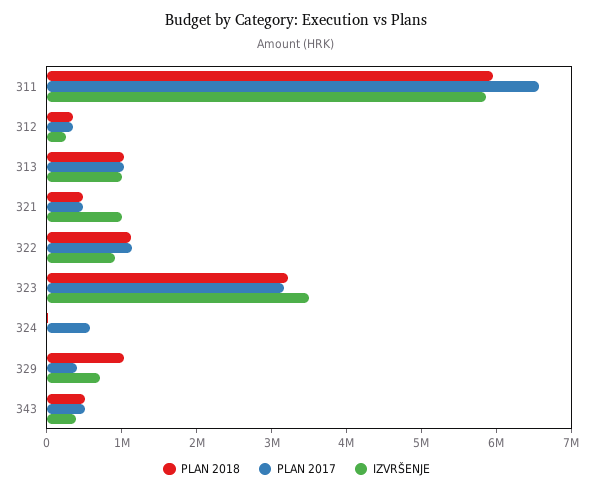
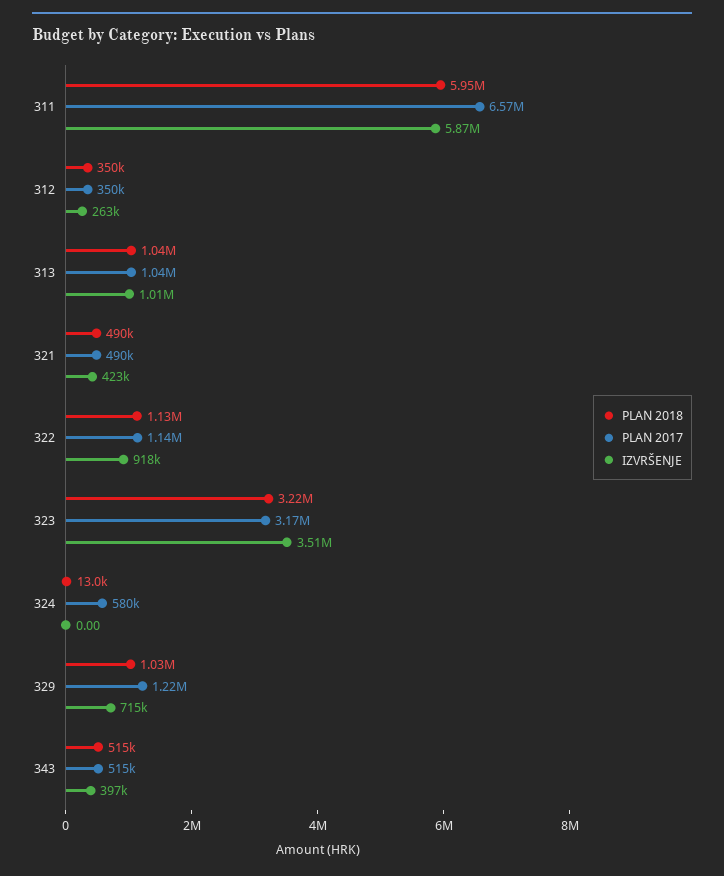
  {
    "PLAN 2018": {
      "311": 5950000,
      "312": 350000,
      "313": 1040000,
      "321": 490000,
      "322": 1130000,
      "323": 3220000,
      "324": 13000,
      "329": 1030000,
      "343": 515000
    },
    "PLAN 2017": {
      "311": 6570000,
      "312": 350000,
      "313": 1040000,
      "321": 490000,
      "322": 1140000,
      "323": 3170000,
      "324": 580000,
-     "329": 400000,
+     "329": 1220000,
      "343": 515000
    },
    "IZVRŠENJE": {
      "311": 5870000,
      "312": 263000,
      "313": 1010000,
-     "321": 1000000,
+     "321": 423000,
      "322": 918000,
      "323": 3510000,
      "324": 0,
      "329": 715000,
      "343": 397000
    }
  }

